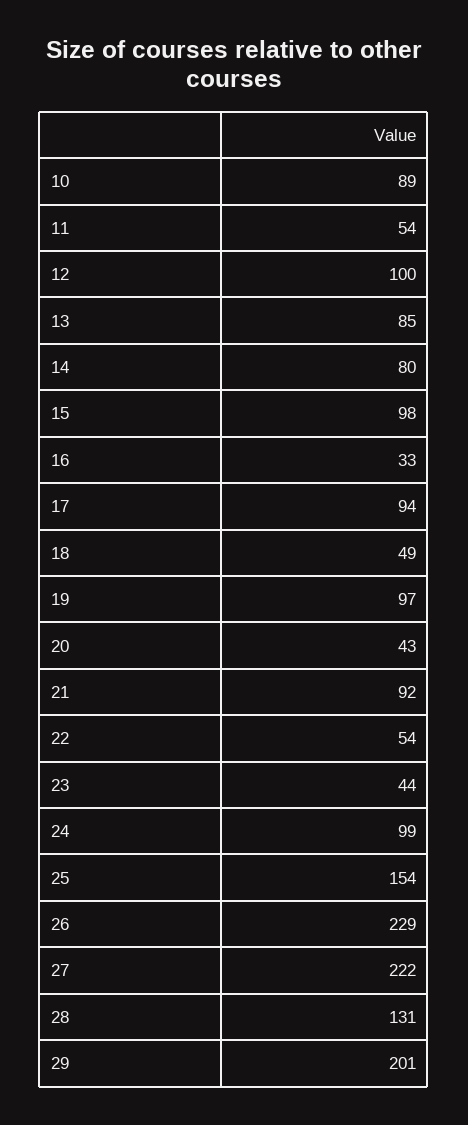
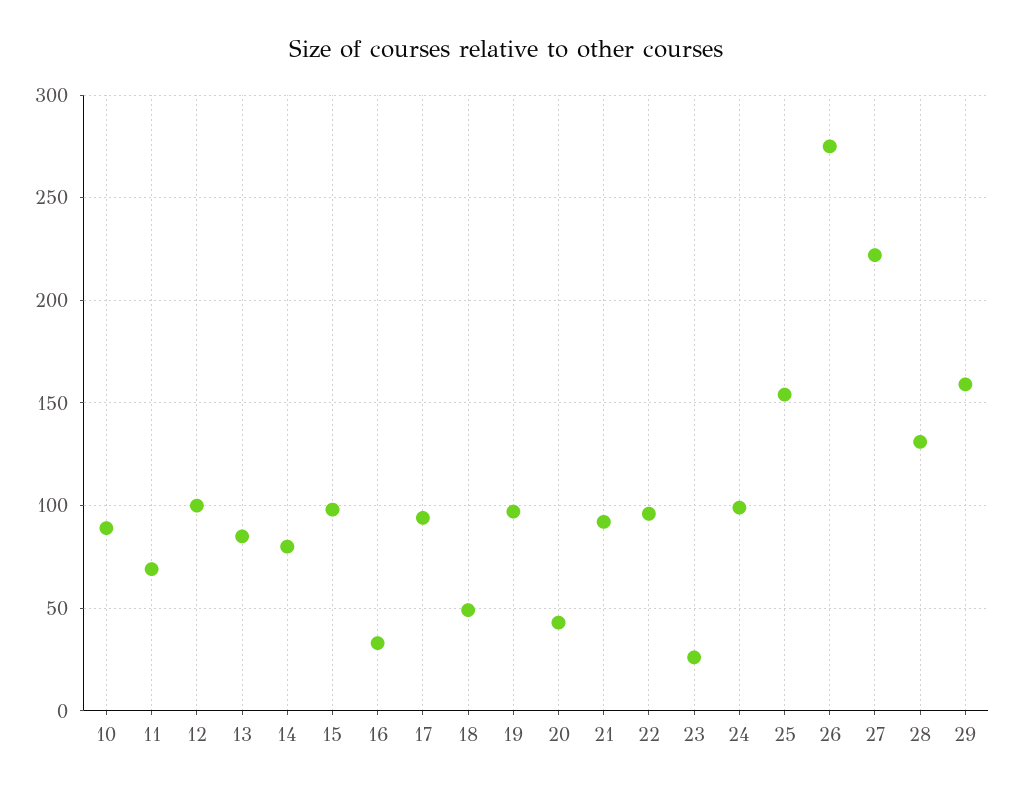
  {
    "10": 89,
-   "11": 54,
+   "11": 70,
    "12": 100,
    "13": 85,
    "14": 80,
    "15": 98,
    "16": 33,
    "17": 94,
    "18": 49,
    "19": 97,
    "20": 43,
    "21": 92,
-   "22": 54,
+   "22": 95,
-   "23": 44,
+   "23": 25,
    "24": 99,
    "25": 154,
-   "26": 229,
+   "26": 275,
    "27": 222,
    "28": 131,
-   "29": 201
+   "29": 160
  }

